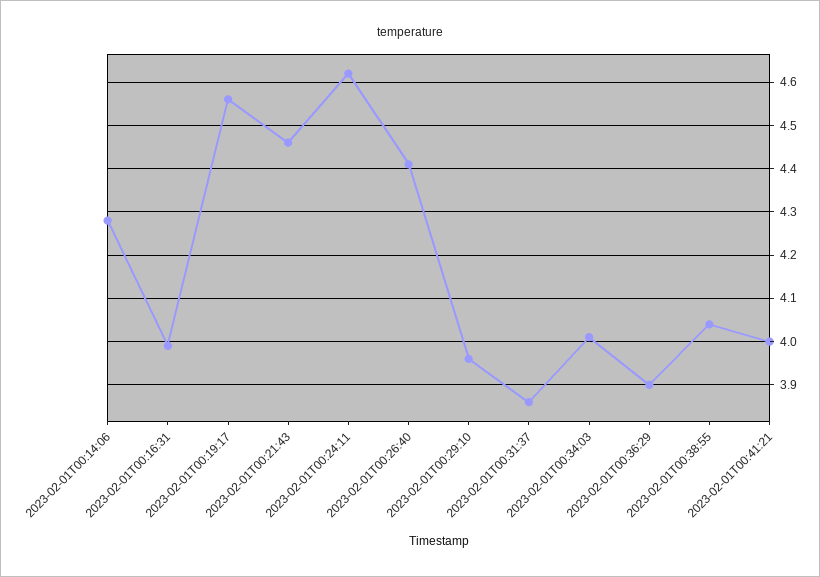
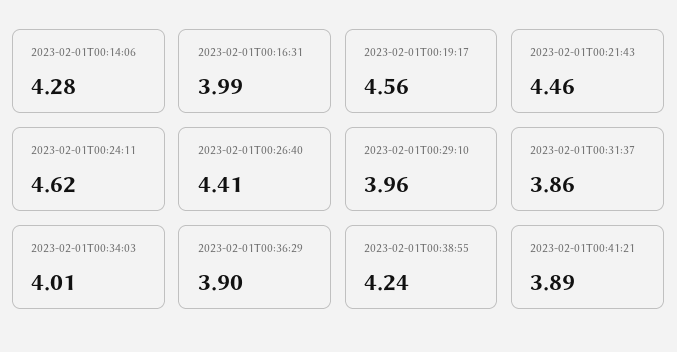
  {
    "2023-02-01T00:14:06": 4.28,
    "2023-02-01T00:16:31": 3.99,
    "2023-02-01T00:19:17": 4.56,
    "2023-02-01T00:21:43": 4.46,
    "2023-02-01T00:24:11": 4.62,
    "2023-02-01T00:26:40": 4.41,
    "2023-02-01T00:29:10": 3.96,
    "2023-02-01T00:31:37": 3.86,
    "2023-02-01T00:34:03": 4.01,
    "2023-02-01T00:36:29": 3.9,
-   "2023-02-01T00:38:55": 4.05,
+   "2023-02-01T00:38:55": 4.24,
-   "2023-02-01T00:41:21": 4
+   "2023-02-01T00:41:21": 3.89
  }

